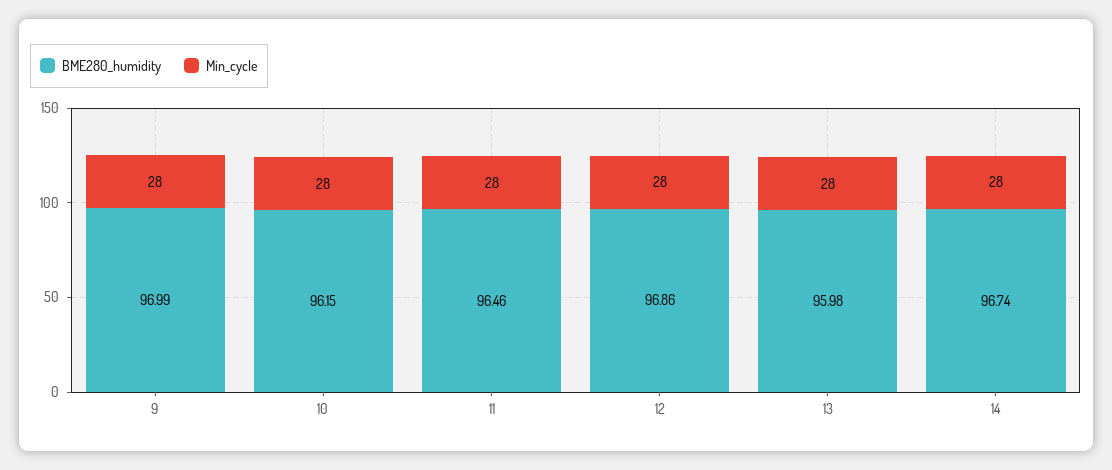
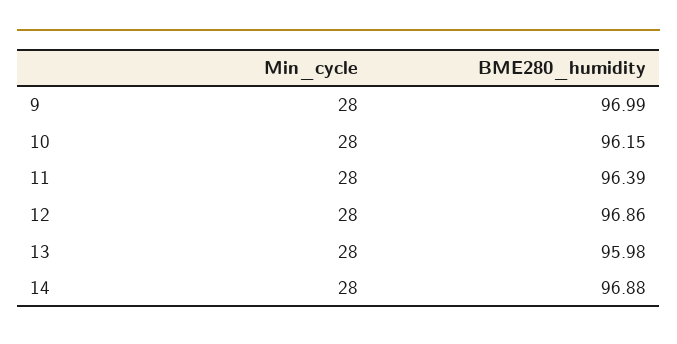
  {
    "BME280_humidity": {
      "9": 96.99,
      "10": 96.15,
-     "11": 96.46,
+     "11": 96.39,
      "12": 96.86,
      "13": 95.98,
-     "14": 96.74
+     "14": 96.88
    },
    "Min_cycle": {
      "9": 28,
      "10": 28,
      "11": 28,
      "12": 28,
      "13": 28,
      "14": 28
    }
  }

